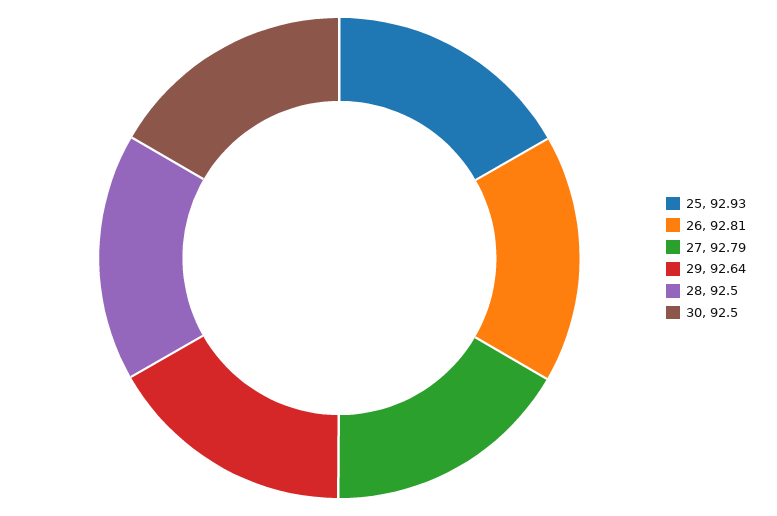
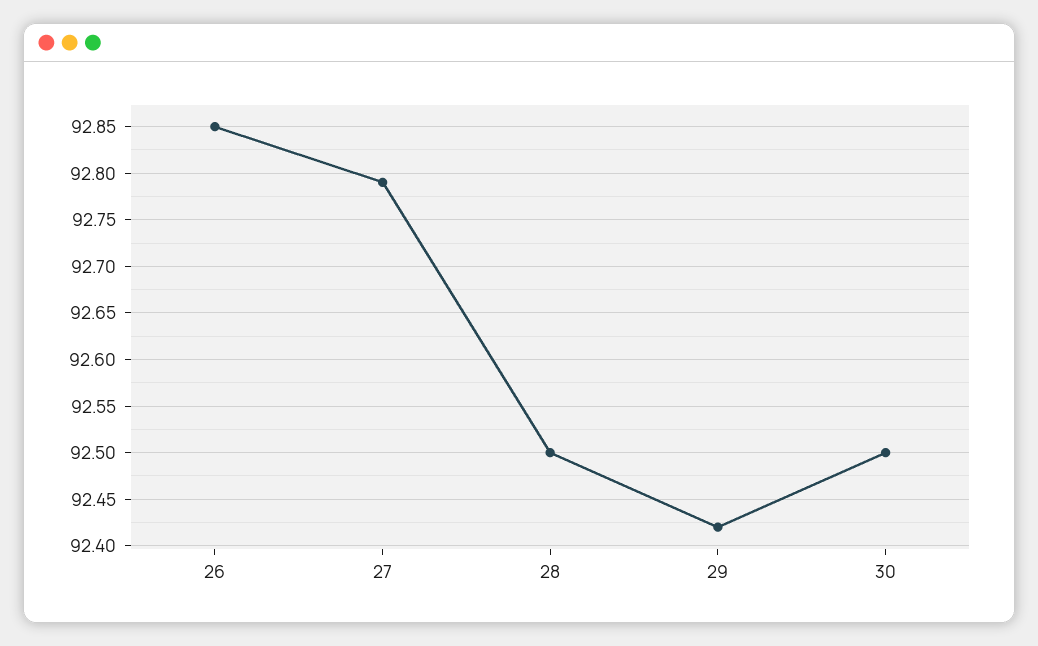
  {
-   "25": 92.93,
-   "26": 92.81,
+   "26": 92.85,
    "27": 92.79,
-   "29": 92.64,
+   "29": 92.42,
    "28": 92.5,
    "30": 92.5
  }

